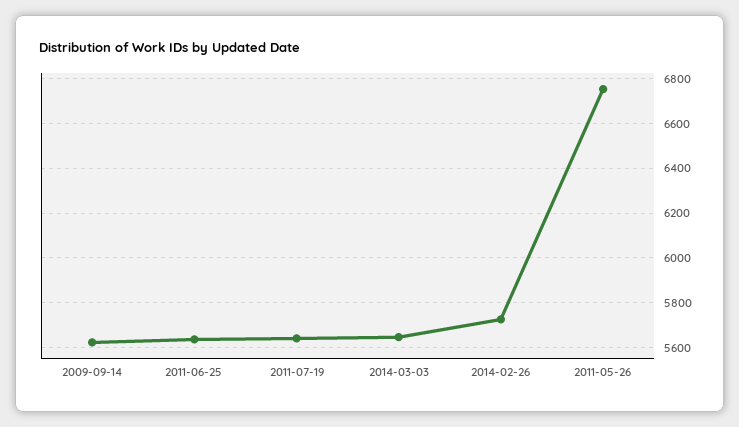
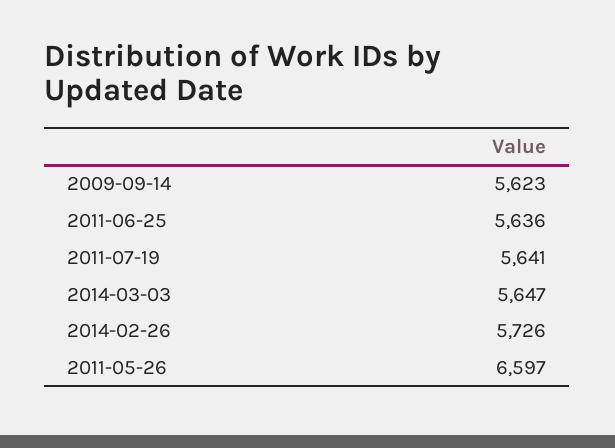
  {
    "2009-09-14": 5623,
    "2011-06-25": 5636,
    "2011-07-19": 5641,
    "2014-03-03": 5647,
    "2014-02-26": 5726,
-   "2011-05-26": 6750
+   "2011-05-26": 6597
  }

